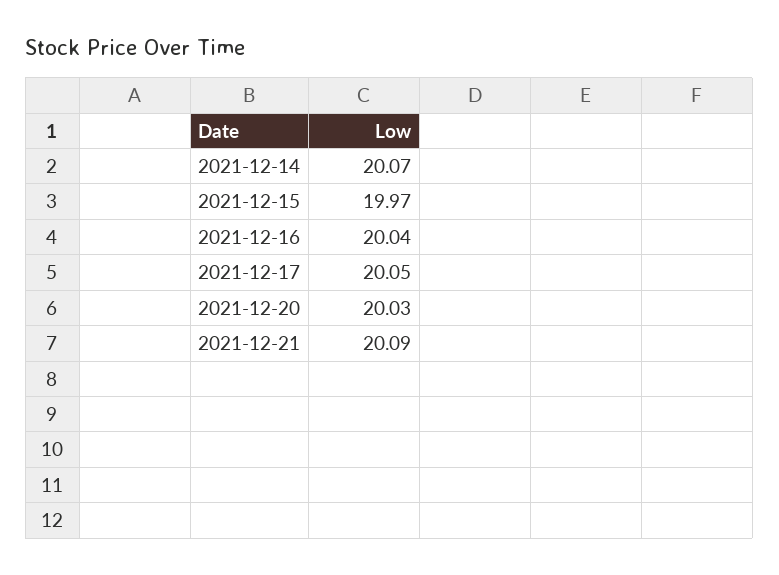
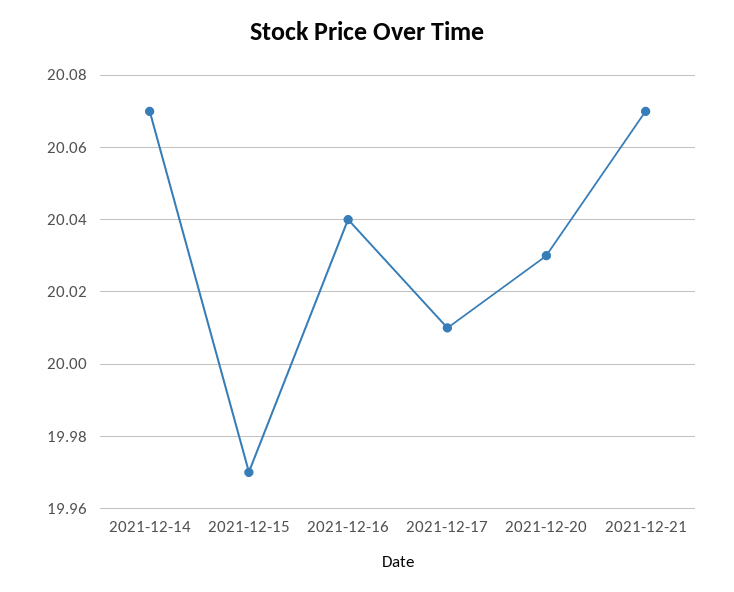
  {
    "2021-12-14": 20.07,
    "2021-12-15": 19.97,
    "2021-12-16": 20.04,
-   "2021-12-17": 20.05,
+   "2021-12-17": 20.01,
    "2021-12-20": 20.03,
-   "2021-12-21": 20.09
+   "2021-12-21": 20.07
  }

